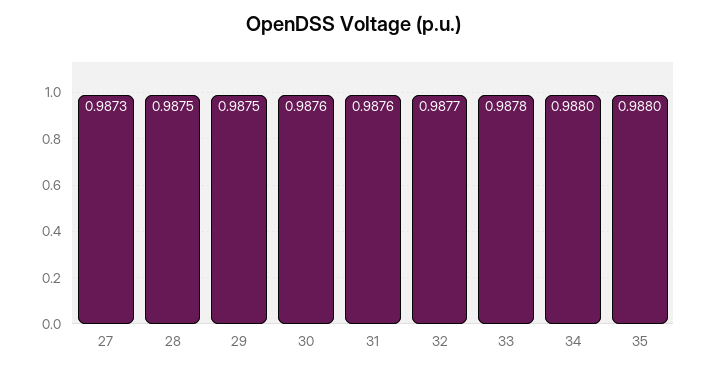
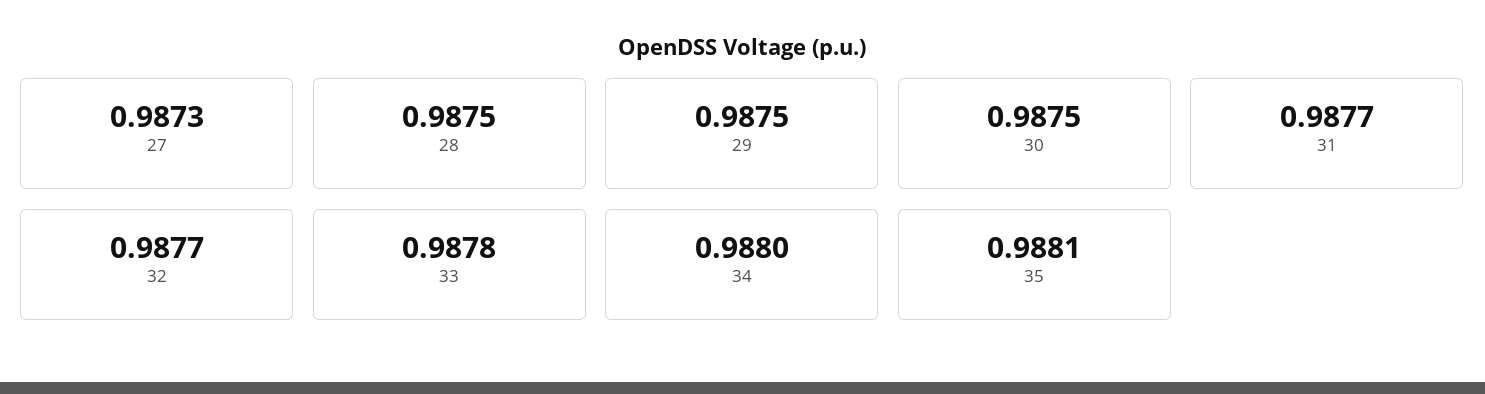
  {
    "27": 0.9873,
    "28": 0.9875,
    "29": 0.9875,
-   "30": 0.9876,
+   "30": 0.9875,
-   "31": 0.9876,
+   "31": 0.9877,
    "32": 0.9877,
    "33": 0.9878,
    "34": 0.988,
-   "35": 0.988
+   "35": 0.9881
  }

